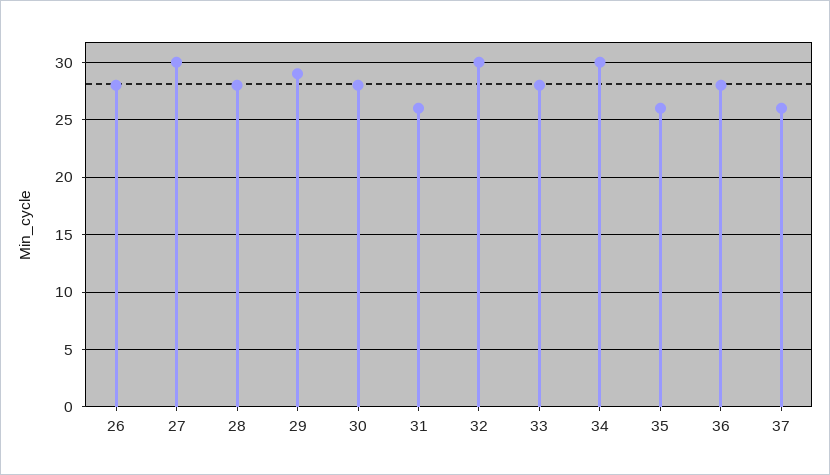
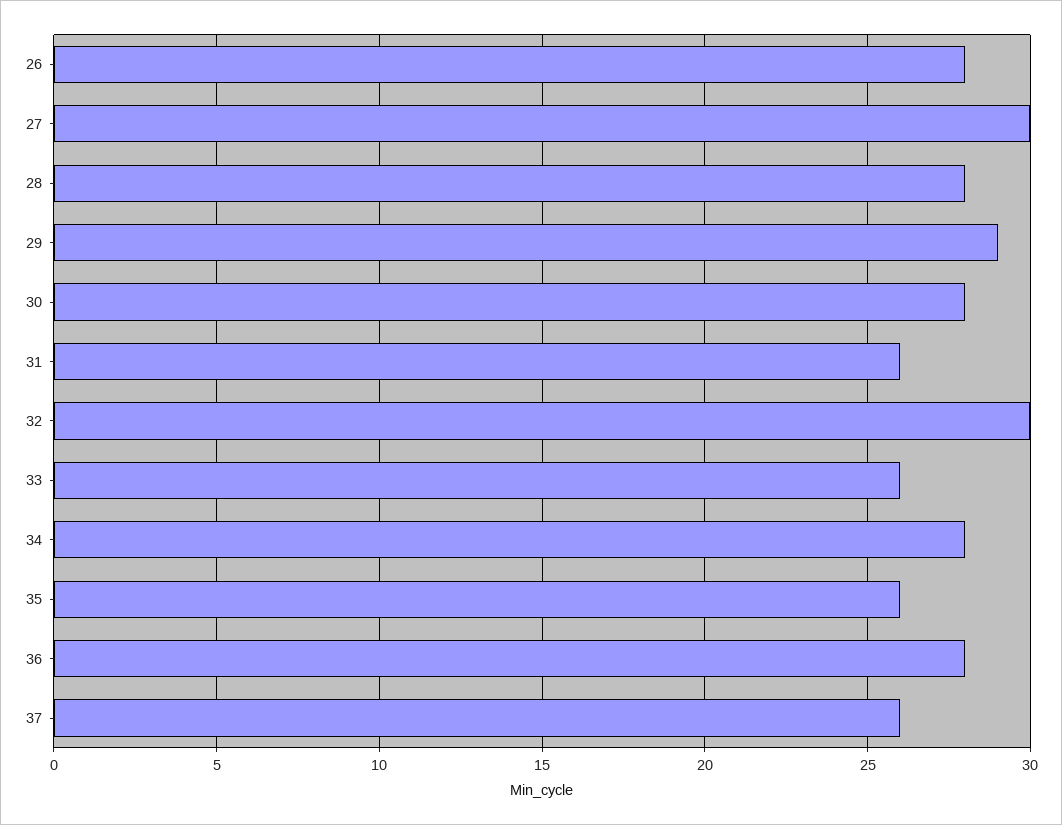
  {
    "26": 28,
    "27": 30,
    "28": 28,
    "29": 29,
    "30": 28,
    "31": 26,
    "32": 30,
-   "33": 28,
+   "33": 26,
-   "34": 30,
+   "34": 28,
    "35": 26,
    "36": 28,
    "37": 26
  }

